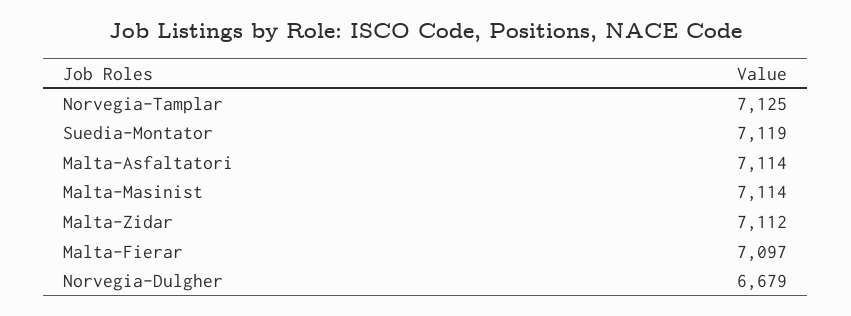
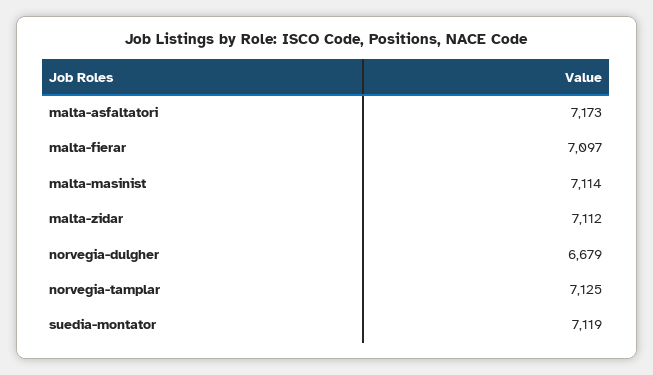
  {
    "Norvegia-Tamplar": 7125,
    "Suedia-Montator": 7119,
-   "Malta-Asfaltatori": 7114,
+   "Malta-Asfaltatori": 7173,
    "Malta-Masinist": 7114,
    "Malta-Zidar": 7112,
    "Malta-Fierar": 7097,
    "Norvegia-Dulgher": 6679
  }

